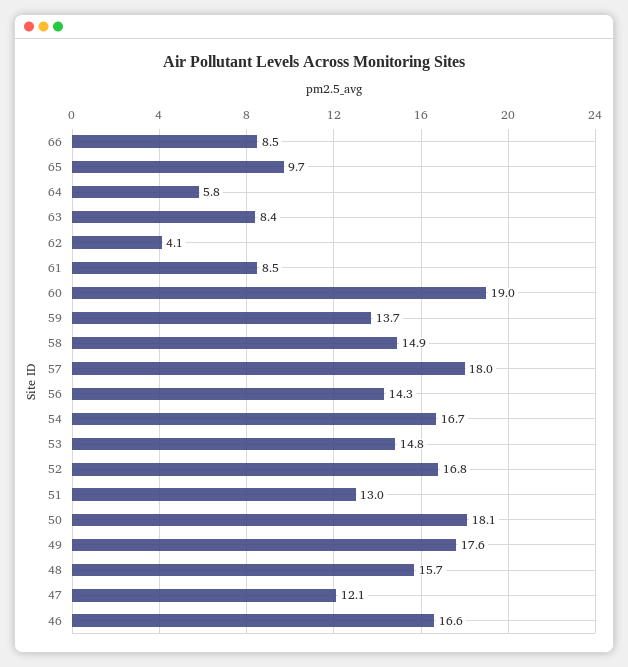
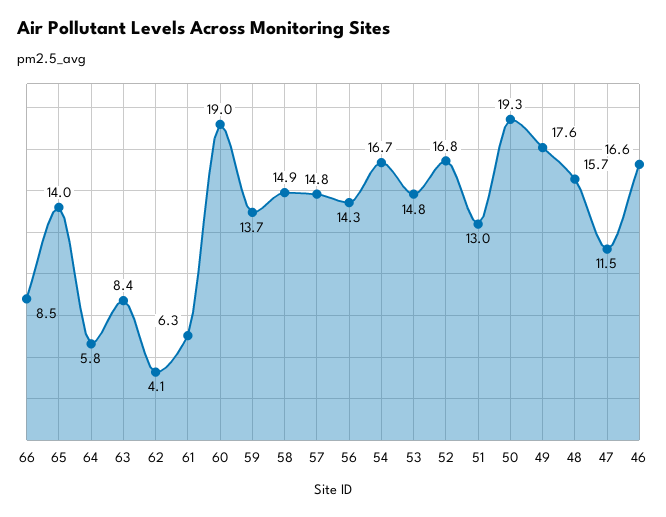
  {
    "66": 8.5,
-   "65": 9.7,
+   "65": 14,
    "64": 5.8,
    "63": 8.4,
    "62": 4.1,
-   "61": 8.5,
+   "61": 6.3,
    "60": 19,
    "59": 13.7,
    "58": 14.9,
-   "57": 18,
+   "57": 14.8,
    "56": 14.3,
    "54": 16.7,
    "53": 14.8,
    "52": 16.8,
    "51": 13,
-   "50": 18.1,
+   "50": 19.3,
    "49": 17.6,
    "48": 15.7,
-   "47": 12.1,
+   "47": 11.5,
    "46": 16.6
  }

